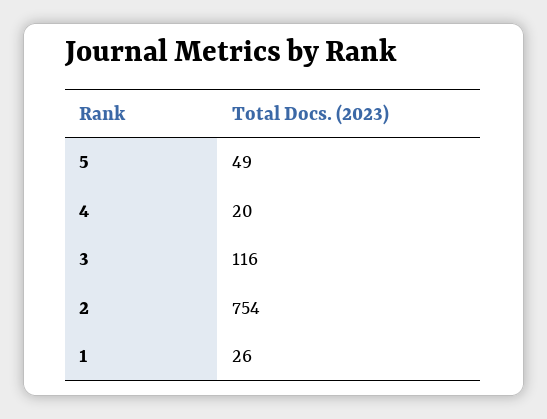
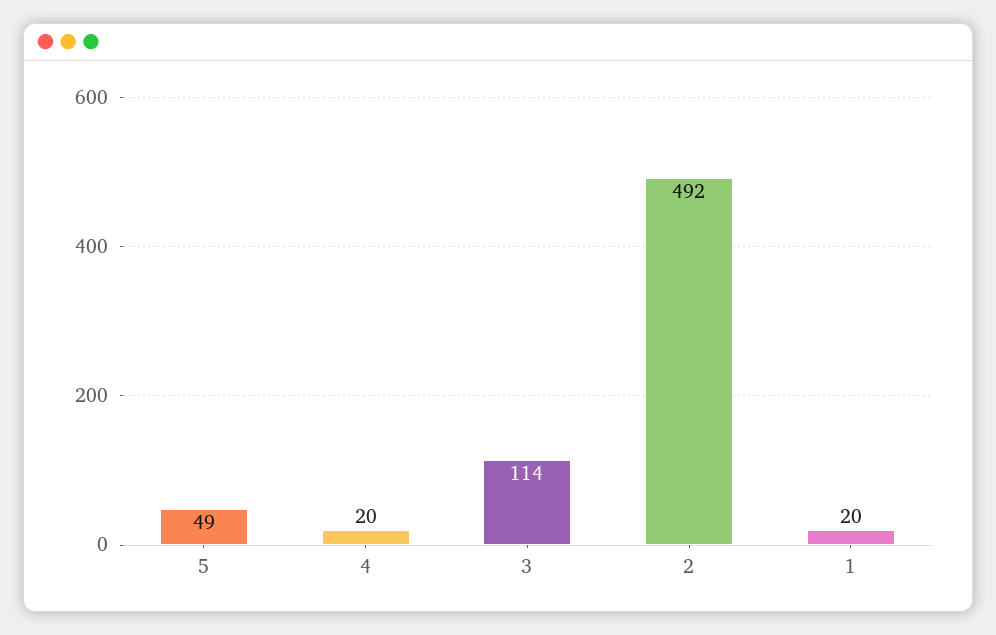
  {
    "5": 49,
    "4": 20,
-   "3": 116,
+   "3": 114,
-   "2": 754,
+   "2": 492,
-   "1": 26
+   "1": 20
  }

